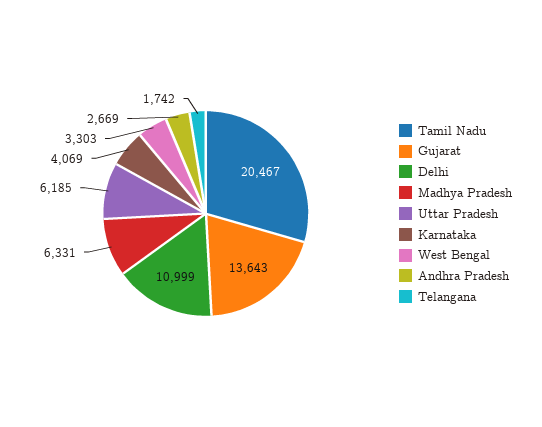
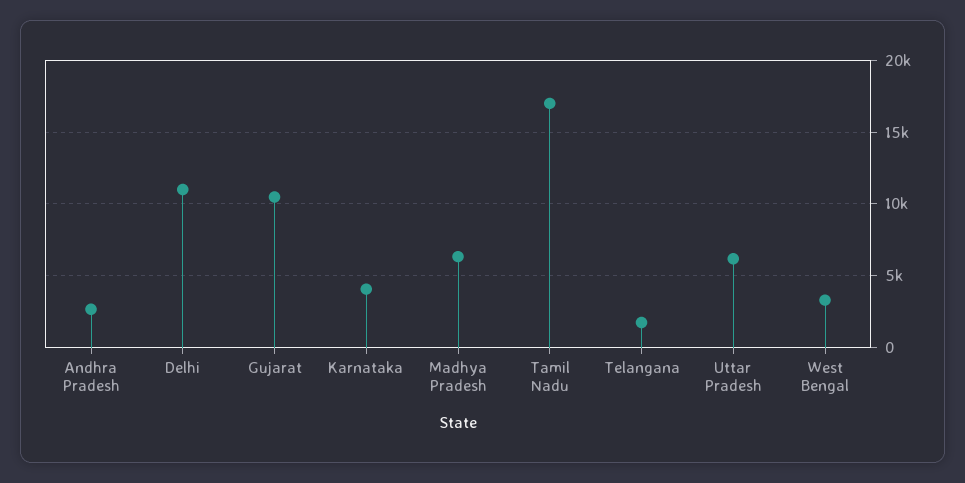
  {
-   "Tamil Nadu": 20467,
+   "Tamil Nadu": 17000,
-   "Gujarat": 13643,
+   "Gujarat": 10500,
    "Delhi": 10999,
    "Madhya Pradesh": 6331,
    "Uttar Pradesh": 6185,
    "Karnataka": 4069,
    "West Bengal": 3303,
    "Andhra Pradesh": 2669,
    "Telangana": 1742
  }

